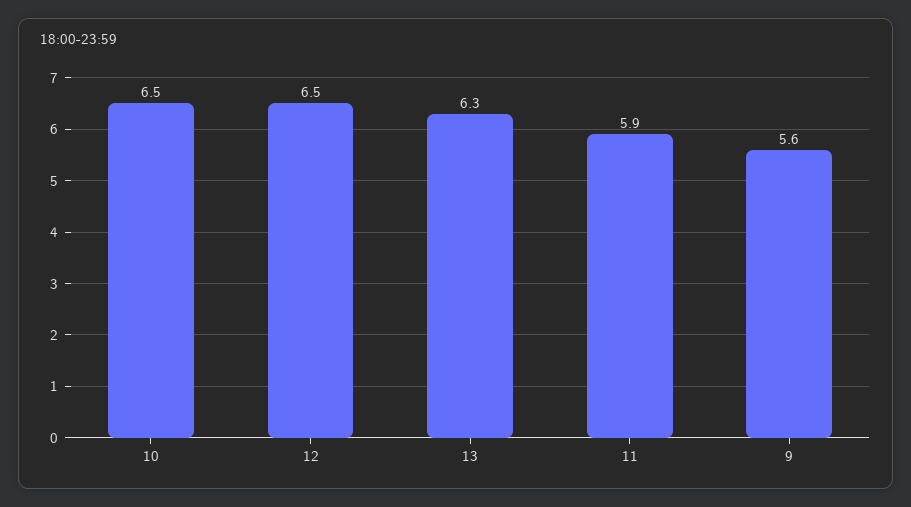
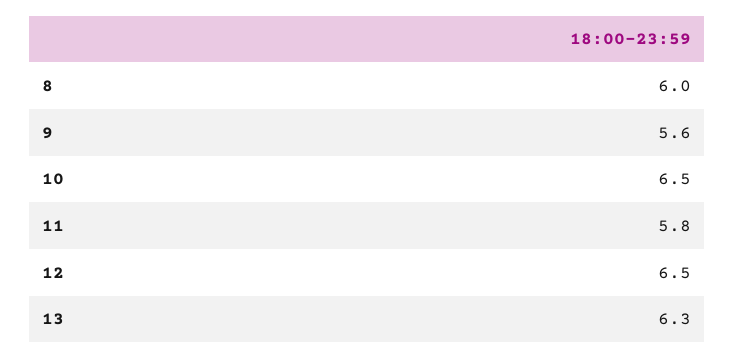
  {
    "10": 6.5,
    "12": 6.5,
    "13": 6.3,
-   "11": 5.9,
+   "11": 5.8,
-   "9": 5.6
+   "9": 5.6,
+   "8": 6
  }

